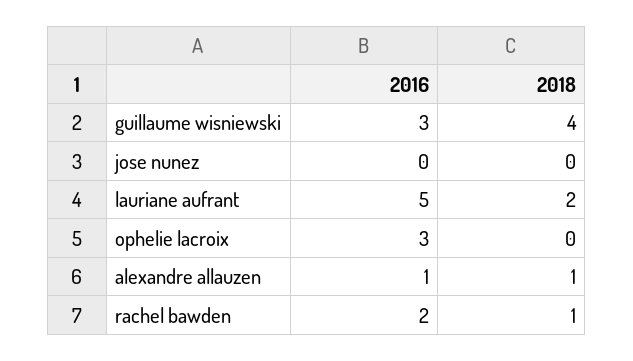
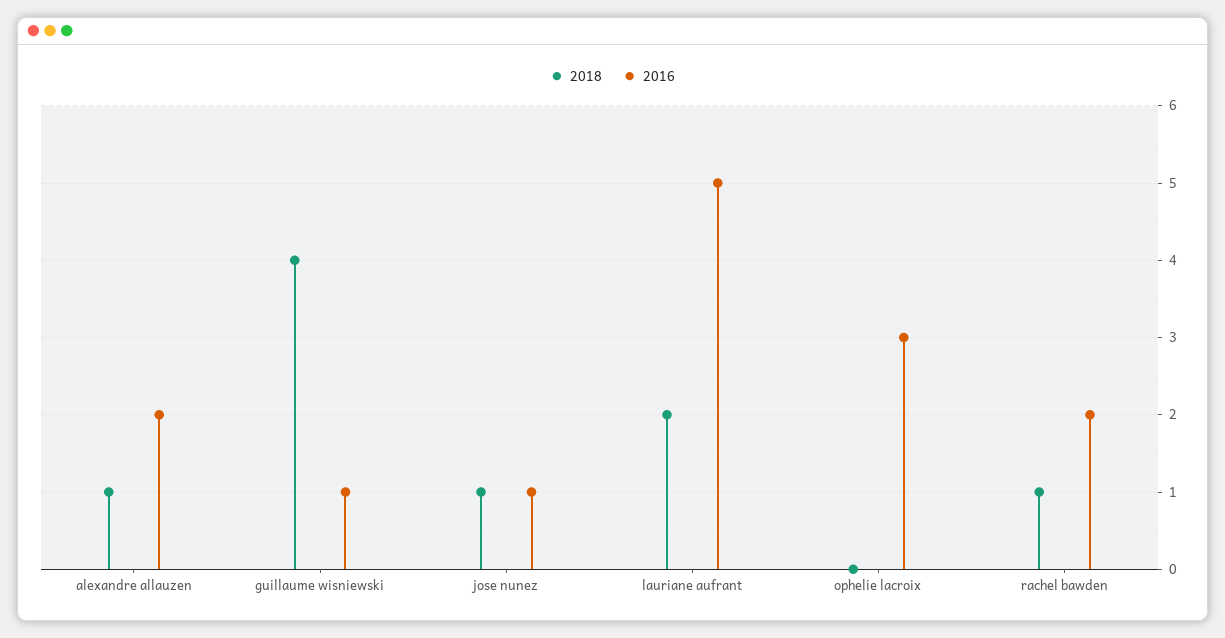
  {
    "2016": {
-     "guillaume wisniewski": 3,
+     "guillaume wisniewski": 1,
-     "jose nunez": 0,
+     "jose nunez": 1,
      "lauriane aufrant": 5,
      "ophelie lacroix": 3,
-     "alexandre allauzen": 1,
+     "alexandre allauzen": 2,
      "rachel bawden": 2
    },
    "2018": {
      "guillaume wisniewski": 4,
-     "jose nunez": 0,
+     "jose nunez": 1,
      "lauriane aufrant": 2,
      "ophelie lacroix": 0,
      "alexandre allauzen": 1,
      "rachel bawden": 1
    }
  }

